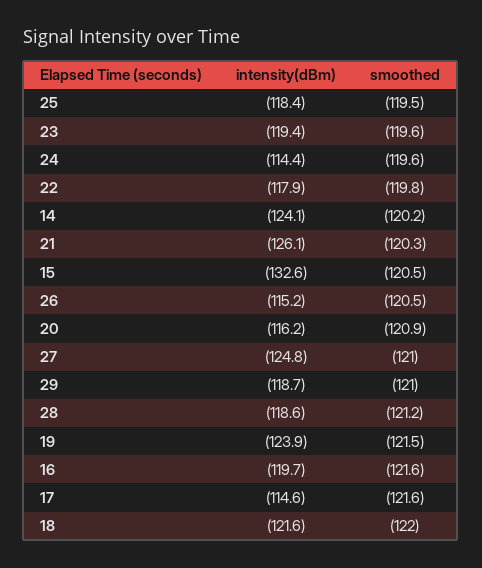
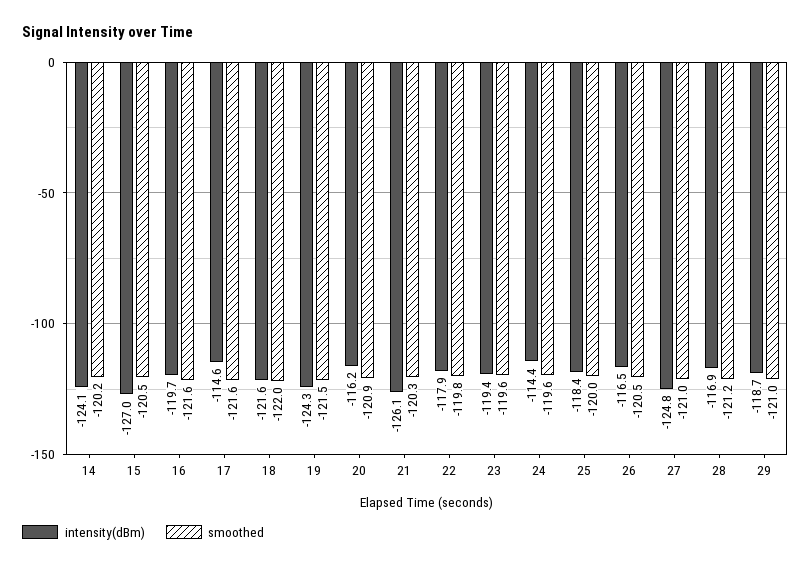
  {
    "intensity(dBm)": {
      "25": -118.4,
      "23": -119.4,
      "24": -114.4,
      "22": -117.9,
      "14": -124.1,
      "21": -126.1,
-     "15": -132.6,
+     "15": -127,
-     "26": -115.2,
+     "26": -116.5,
      "20": -116.2,
      "27": -124.8,
      "29": -118.7,
-     "28": -118.6,
+     "28": -116.9,
-     "19": -123.9,
+     "19": -124.3,
      "16": -119.7,
      "17": -114.6,
      "18": -121.6
    },
    "smoothed": {
-     "25": -119.5,
+     "25": -120,
      "23": -119.6,
      "24": -119.6,
      "22": -119.8,
      "14": -120.2,
      "21": -120.3,
      "15": -120.5,
      "26": -120.5,
      "20": -120.9,
      "27": -121,
      "29": -121,
      "28": -121.2,
      "19": -121.5,
      "16": -121.6,
      "17": -121.6,
      "18": -122
    }
  }

